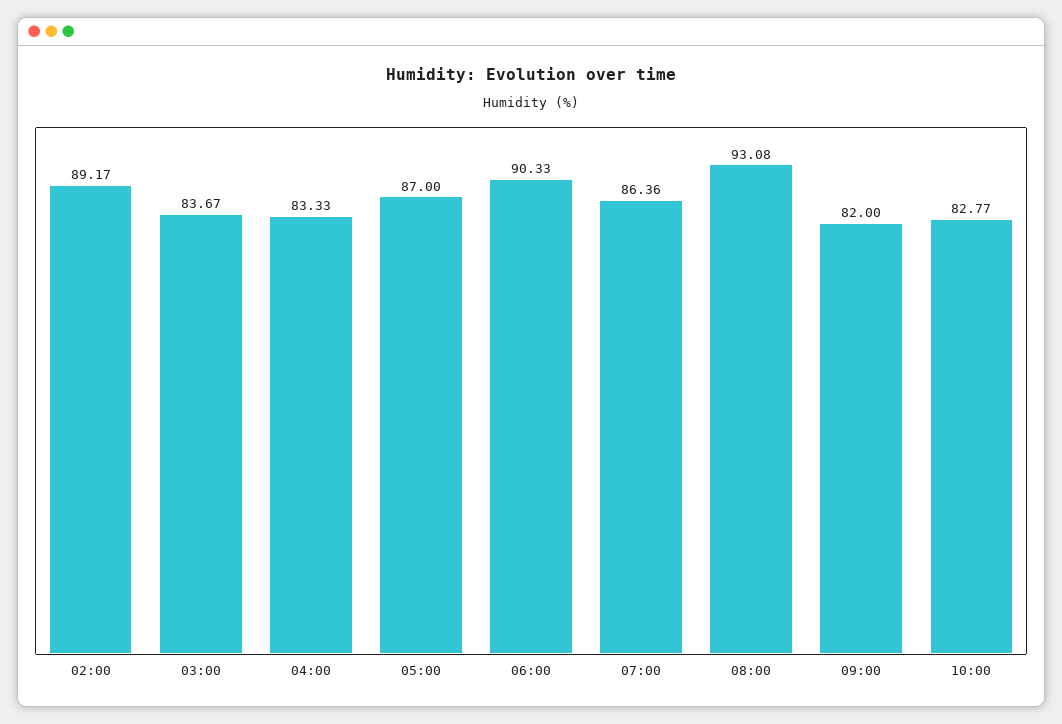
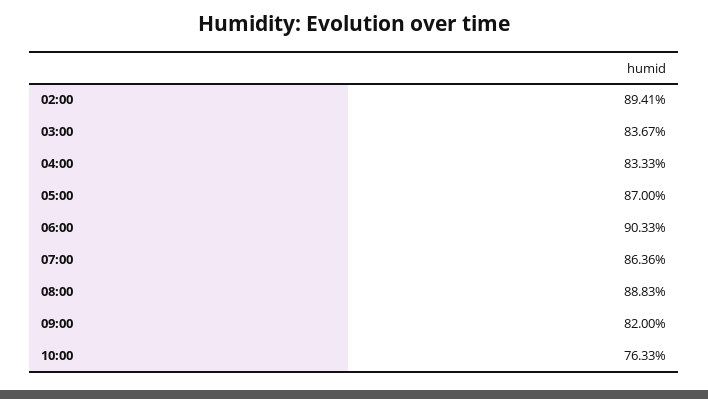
  {
-   "02:00": 89.17,
+   "02:00": 89.41,
    "03:00": 83.67,
    "04:00": 83.33,
    "05:00": 87,
    "06:00": 90.33,
    "07:00": 86.36,
-   "08:00": 93.08,
+   "08:00": 88.83,
    "09:00": 82,
-   "10:00": 82.77
+   "10:00": 76.33
  }

